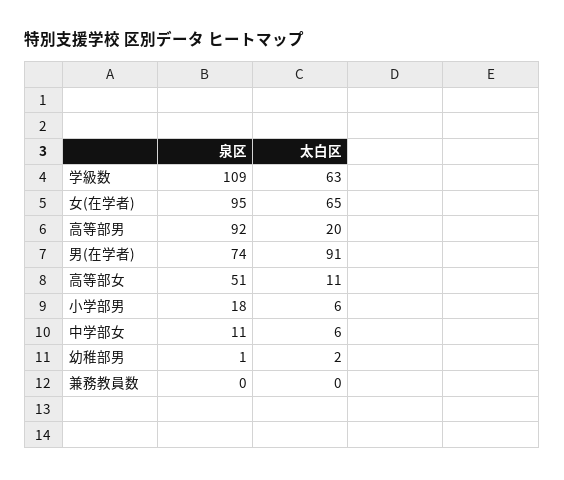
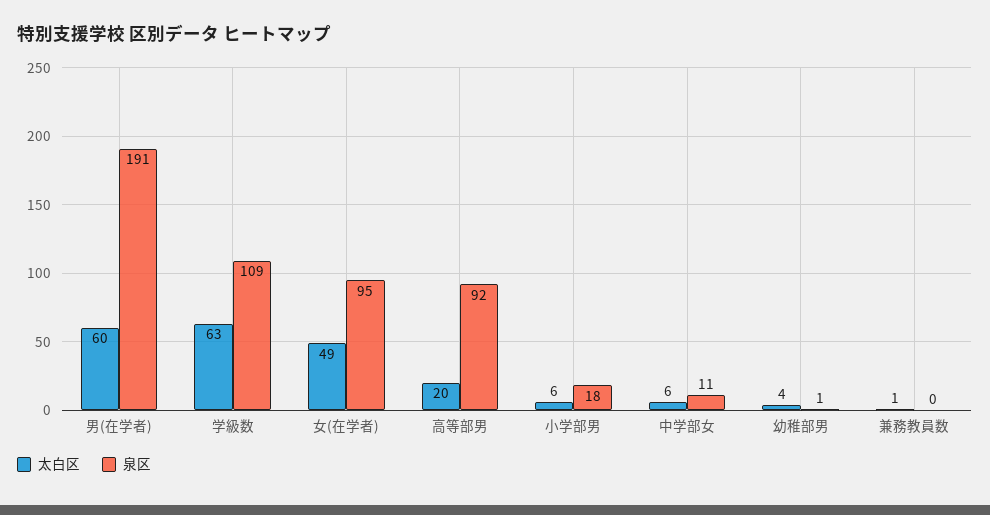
  {
    "泉区": {
      "学級数": 109,
      "女(在学者)": 95,
      "高等部男": 92,
-     "男(在学者)": 74,
+     "男(在学者)": 191,
-     "高等部女": 51,
      "小学部男": 18,
      "中学部女": 11,
      "幼稚部男": 1,
      "兼務教員数": 0
    },
    "太白区": {
      "学級数": 63,
-     "女(在学者)": 65,
+     "女(在学者)": 49,
      "高等部男": 20,
-     "男(在学者)": 91,
+     "男(在学者)": 60,
-     "高等部女": 11,
      "小学部男": 6,
      "中学部女": 6,
-     "幼稚部男": 2,
+     "幼稚部男": 4,
-     "兼務教員数": 0
+     "兼務教員数": 1
    }
  }

